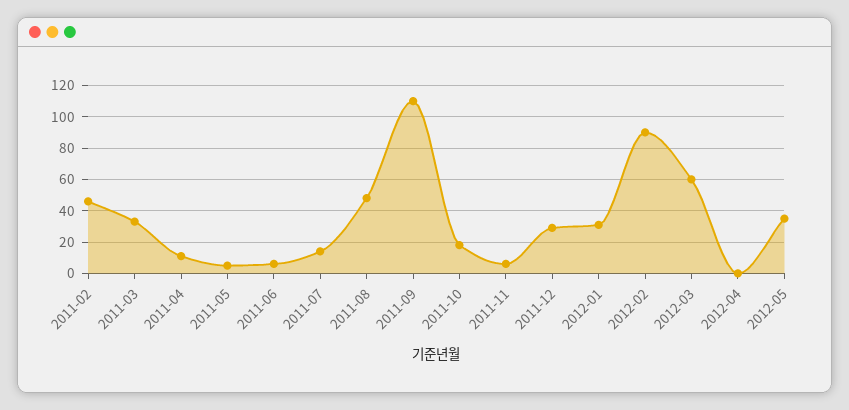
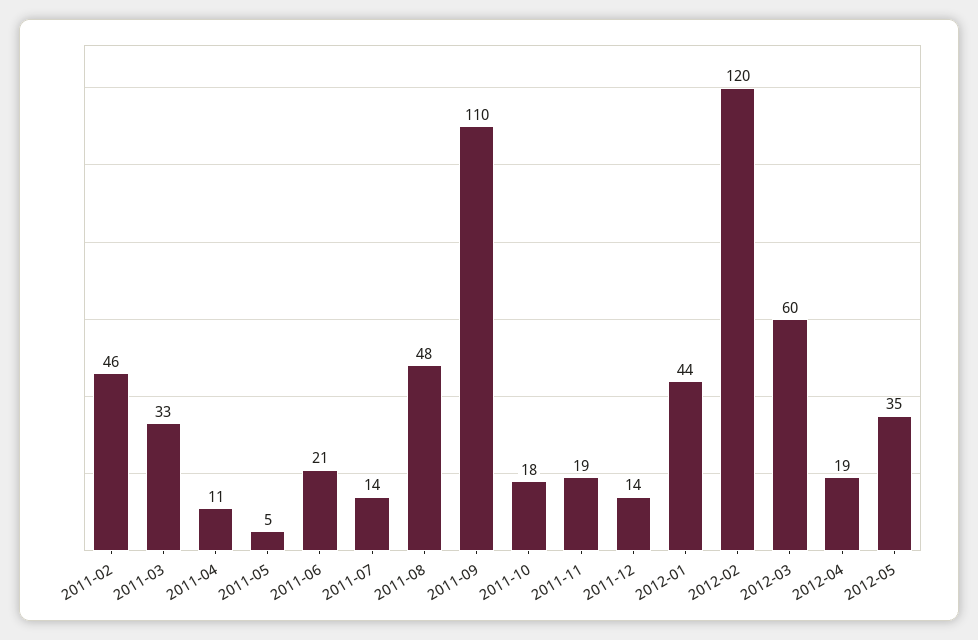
  {
    "2011-02": 46,
    "2011-03": 33,
    "2011-04": 11,
    "2011-05": 5,
-   "2011-06": 5,
+   "2011-06": 21,
    "2011-07": 14,
    "2011-08": 48,
    "2011-09": 110,
    "2011-10": 18,
-   "2011-11": 5,
+   "2011-11": 19,
-   "2011-12": 30,
+   "2011-12": 14,
-   "2012-01": 30,
+   "2012-01": 44,
-   "2012-02": 90,
+   "2012-02": 120,
    "2012-03": 60,
-   "2012-04": 0,
+   "2012-04": 19,
    "2012-05": 35
  }

